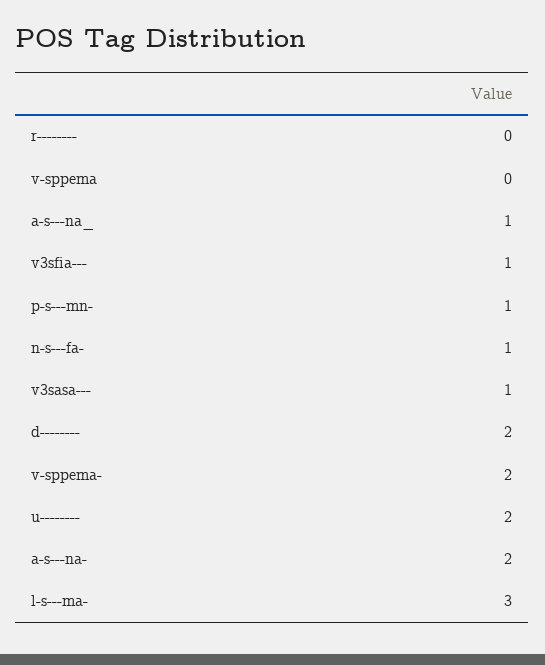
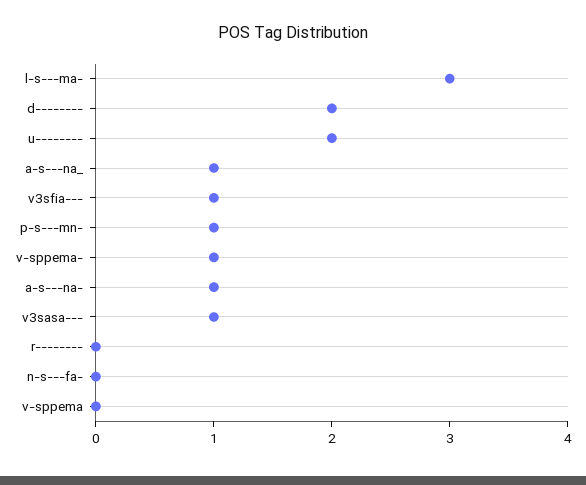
  {
    "r--------": 0,
    "v-sppema": 0,
    "a-s---na_": 1,
    "v3sfia---": 1,
    "p-s---mn-": 1,
-   "n-s---fa-": 1,
+   "n-s---fa-": 0,
    "v3sasa---": 1,
    "d--------": 2,
-   "v-sppema-": 2,
+   "v-sppema-": 1,
    "u--------": 2,
-   "a-s---na-": 2,
+   "a-s---na-": 1,
    "l-s---ma-": 3
  }

